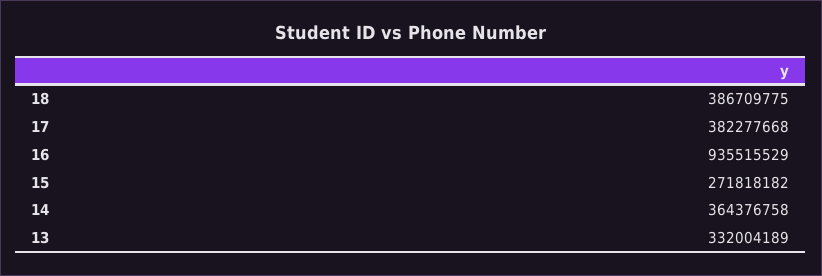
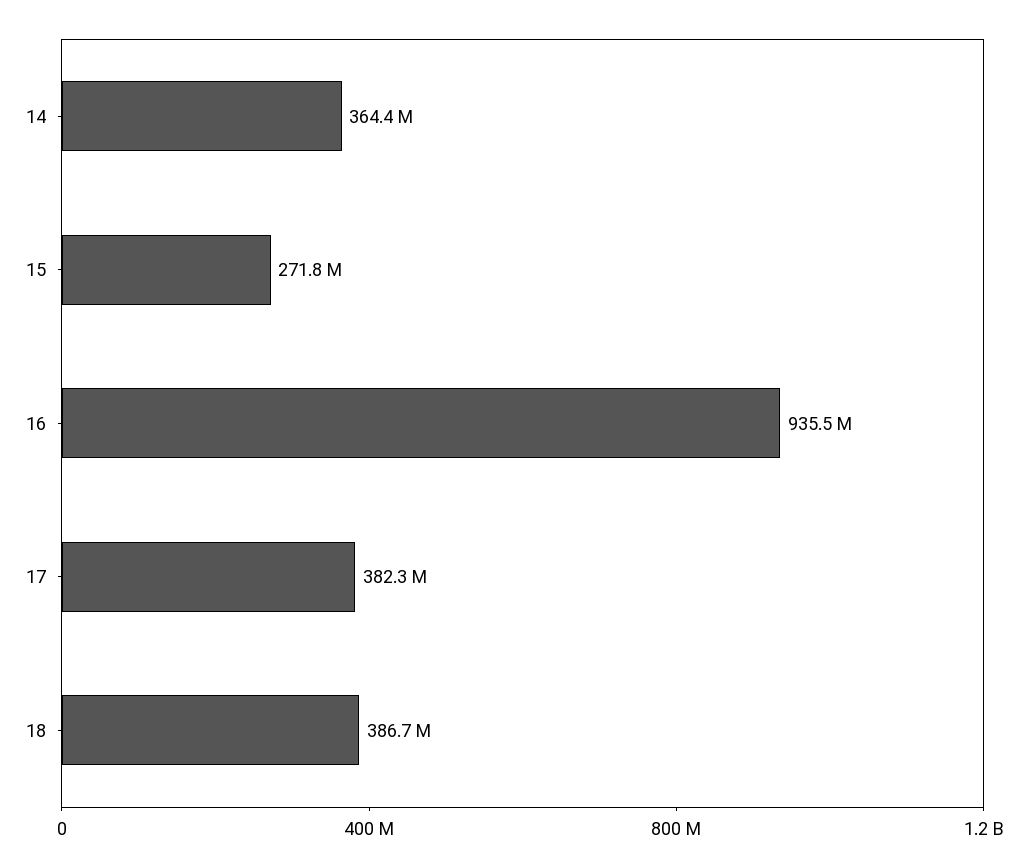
  {
    "18": 386709775,
    "17": 382277668,
    "16": 935515529,
    "15": 271818182,
-   "14": 364376758,
+   "14": 364376758
-   "13": 332004189
  }

